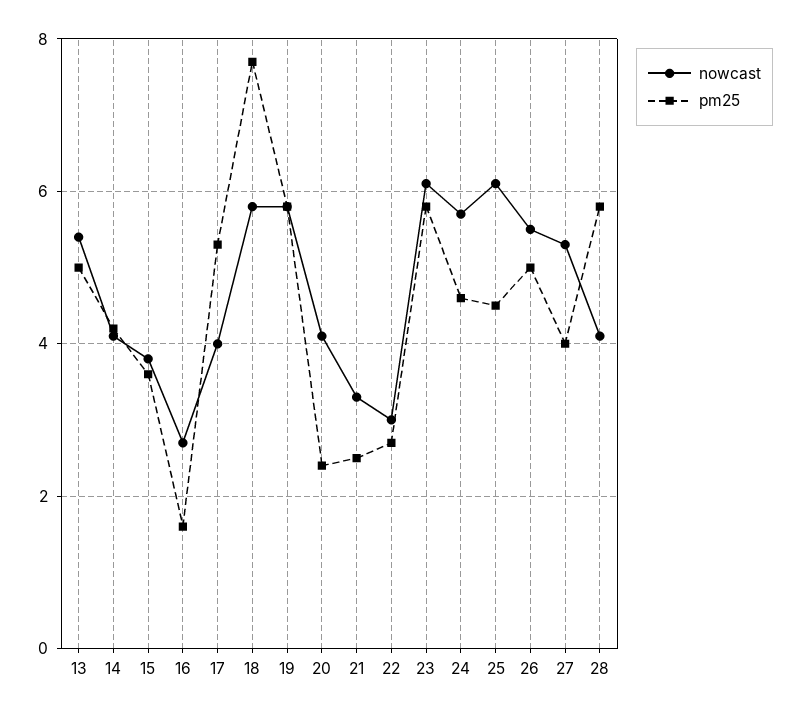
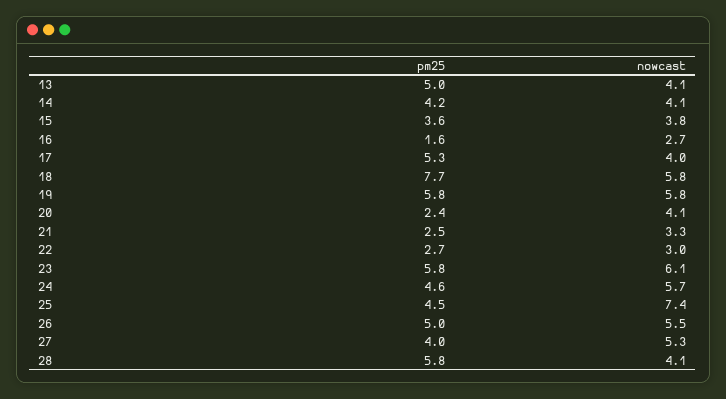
  {
    "nowcast": {
-     "13": 5.5,
+     "13": 4.1,
      "14": 4.1,
      "15": 3.8,
      "16": 2.7,
      "17": 4,
      "18": 5.8,
      "19": 5.8,
      "20": 4.1,
      "21": 3.3,
      "22": 3,
      "23": 6.1,
      "24": 5.7,
-     "25": 6,
+     "25": 7.4,
      "26": 5.5,
      "27": 5.3,
      "28": 4.1
    },
    "pm25": {
      "13": 5,
      "14": 4.2,
      "15": 3.6,
      "16": 1.6,
      "17": 5.3,
      "18": 7.7,
      "19": 5.8,
      "20": 2.4,
      "21": 2.5,
      "22": 2.7,
      "23": 5.8,
      "24": 4.6,
      "25": 4.5,
      "26": 5,
      "27": 4,
      "28": 5.8
    }
  }

